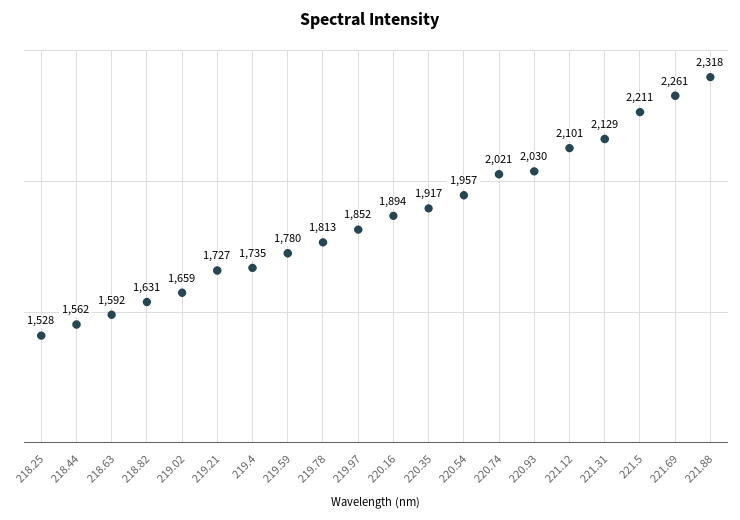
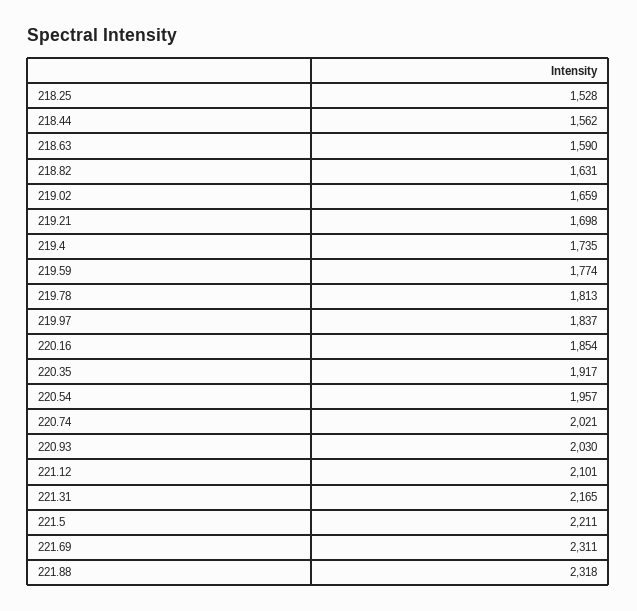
  {
    "218.25": 1528,
    "218.44": 1562,
-   "218.63": 1592,
+   "218.63": 1590,
    "218.82": 1631,
    "219.02": 1659,
-   "219.21": 1727,
+   "219.21": 1698,
    "219.4": 1735,
-   "219.59": 1780,
+   "219.59": 1774,
    "219.78": 1813,
-   "219.97": 1852,
+   "219.97": 1837,
-   "220.16": 1894,
+   "220.16": 1854,
    "220.35": 1917,
    "220.54": 1957,
    "220.74": 2021,
    "220.93": 2030,
    "221.12": 2101,
-   "221.31": 2129,
+   "221.31": 2165,
    "221.5": 2211,
-   "221.69": 2261,
+   "221.69": 2311,
    "221.88": 2318
  }

